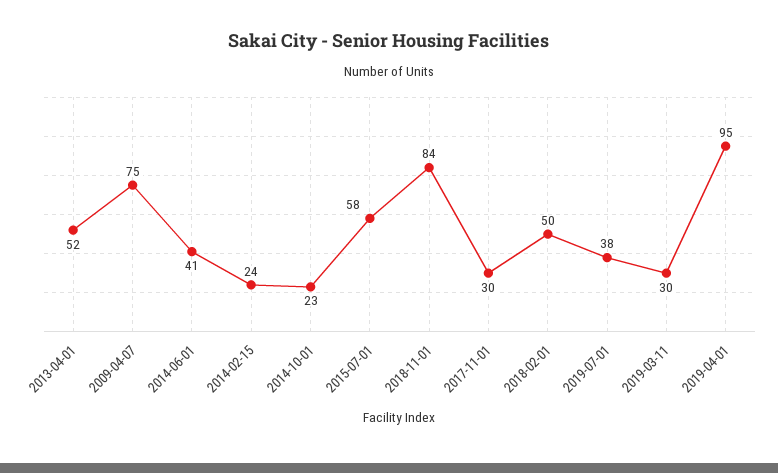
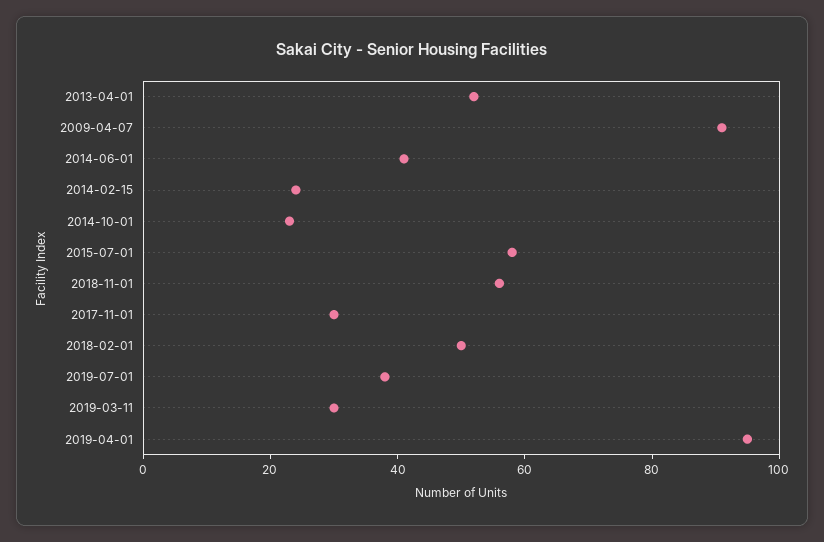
  {
    "2013-04-01": 52,
-   "2009-04-07": 75,
+   "2009-04-07": 90,
    "2014-06-01": 41,
    "2014-02-15": 24,
    "2014-10-01": 23,
    "2015-07-01": 58,
-   "2018-11-01": 84,
+   "2018-11-01": 55,
    "2017-11-01": 30,
    "2018-02-01": 50,
    "2019-07-01": 38,
    "2019-03-11": 30,
    "2019-04-01": 95
  }

